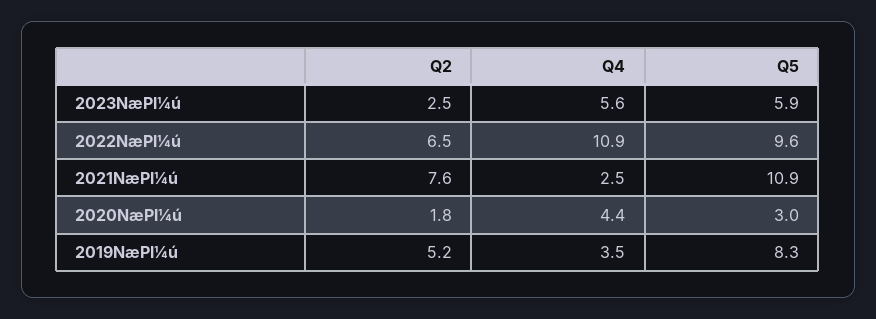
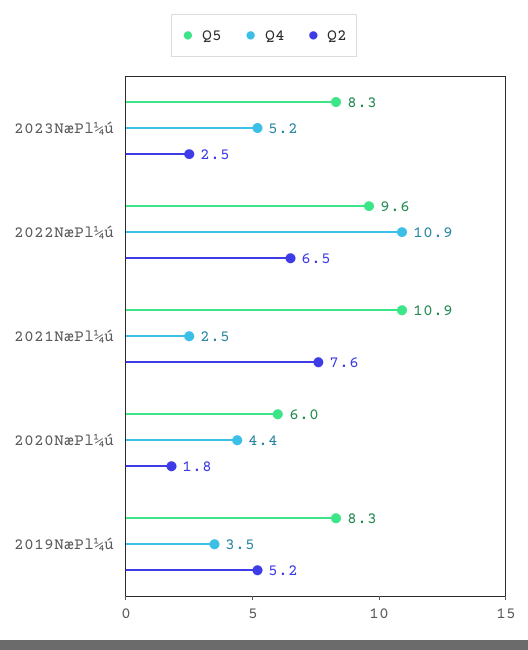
  {
    "Q2": {
      "2023NæPl¼ú": 2.5,
      "2022NæPl¼ú": 6.5,
      "2021NæPl¼ú": 7.6,
      "2020NæPl¼ú": 1.8,
      "2019NæPl¼ú": 5.2
    },
    "Q4": {
-     "2023NæPl¼ú": 5.6,
+     "2023NæPl¼ú": 5.2,
      "2022NæPl¼ú": 10.9,
      "2021NæPl¼ú": 2.5,
      "2020NæPl¼ú": 4.4,
      "2019NæPl¼ú": 3.5
    },
    "Q5": {
-     "2023NæPl¼ú": 5.9,
+     "2023NæPl¼ú": 8.3,
      "2022NæPl¼ú": 9.6,
      "2021NæPl¼ú": 10.9,
-     "2020NæPl¼ú": 3,
+     "2020NæPl¼ú": 6,
      "2019NæPl¼ú": 8.3
    }
  }

